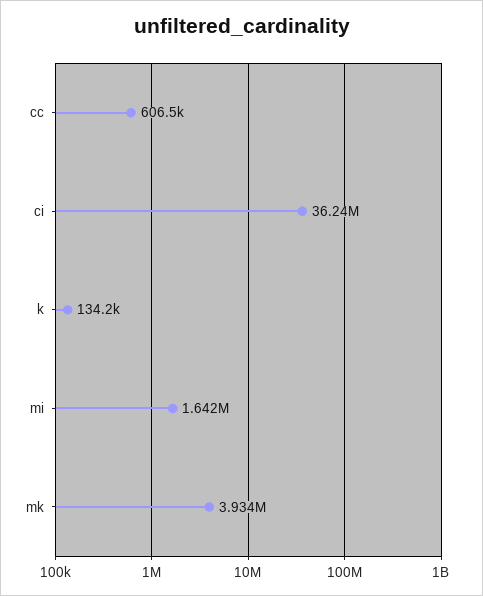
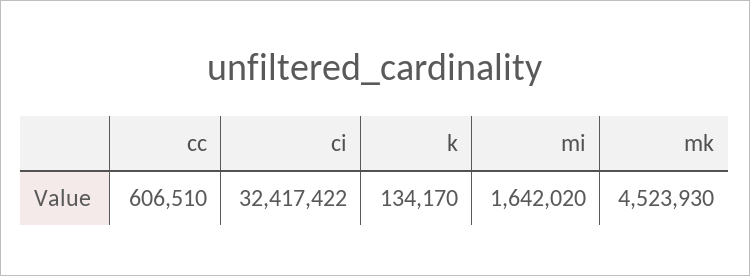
  {
    "cc": 606510,
-   "ci": 36240000,
+   "ci": 32417422,
    "k": 134170,
    "mi": 1642020,
-   "mk": 3934000
+   "mk": 4523930
  }

